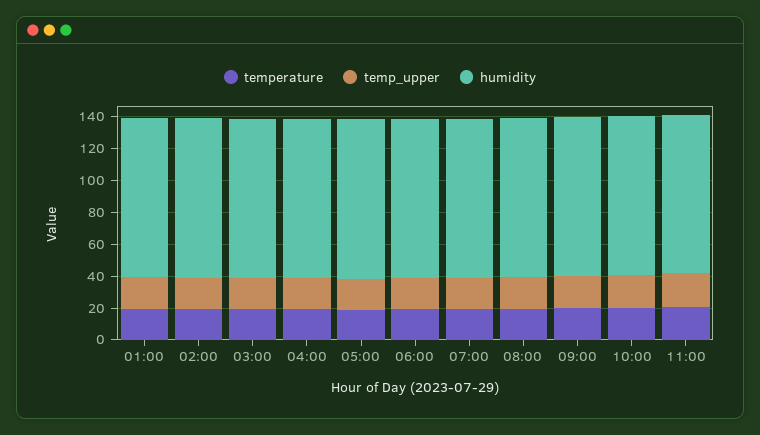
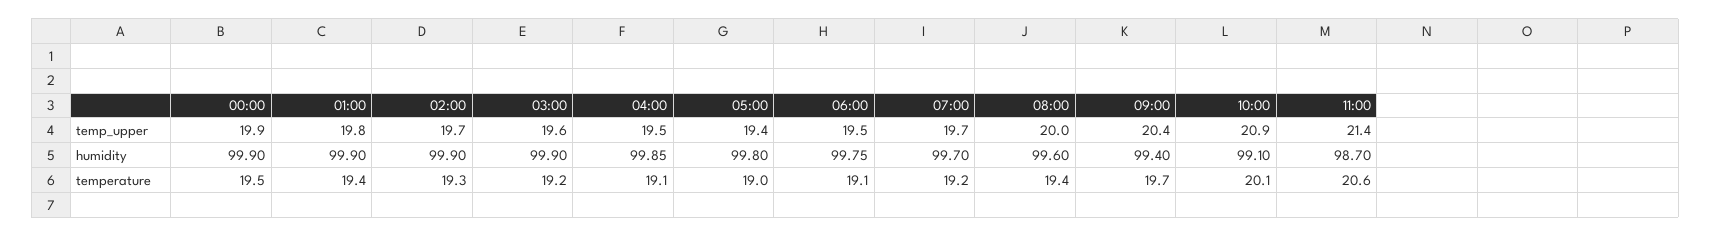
  {
    "temperature": {
      "01:00": 19.4,
      "02:00": 19.3,
      "03:00": 19.2,
      "04:00": 19.1,
      "05:00": 19,
      "06:00": 19.1,
      "07:00": 19.2,
      "08:00": 19.4,
      "09:00": 19.7,
      "10:00": 20.1,
-     "11:00": 20.6
+     "11:00": 20.6,
+     "00:00": 19.5
    },
    "temp_upper": {
      "01:00": 19.8,
      "02:00": 19.7,
      "03:00": 19.6,
      "04:00": 19.5,
      "05:00": 19.4,
      "06:00": 19.5,
      "07:00": 19.7,
      "08:00": 20,
      "09:00": 20.4,
      "10:00": 20.9,
-     "11:00": 21.4
+     "11:00": 21.4,
+     "00:00": 19.9
    },
    "humidity": {
      "01:00": 99.9,
      "02:00": 99.9,
      "03:00": 99.9,
      "04:00": 99.85,
      "05:00": 99.8,
      "06:00": 99.75,
      "07:00": 99.7,
      "08:00": 99.6,
      "09:00": 99.4,
      "10:00": 99.1,
-     "11:00": 98.7
+     "11:00": 98.7,
+     "00:00": 99.9
    }
  }

